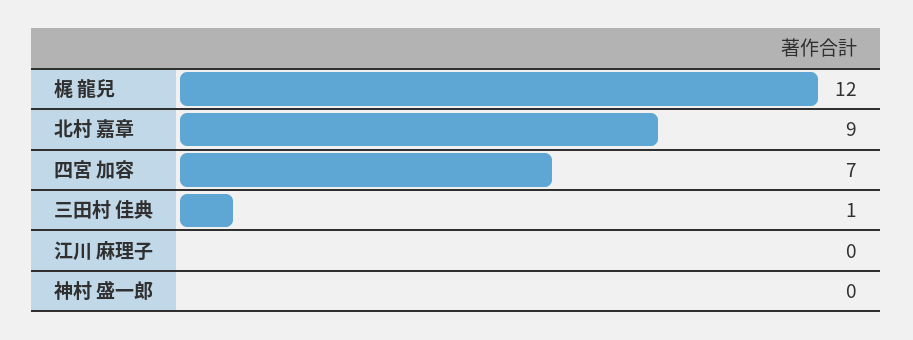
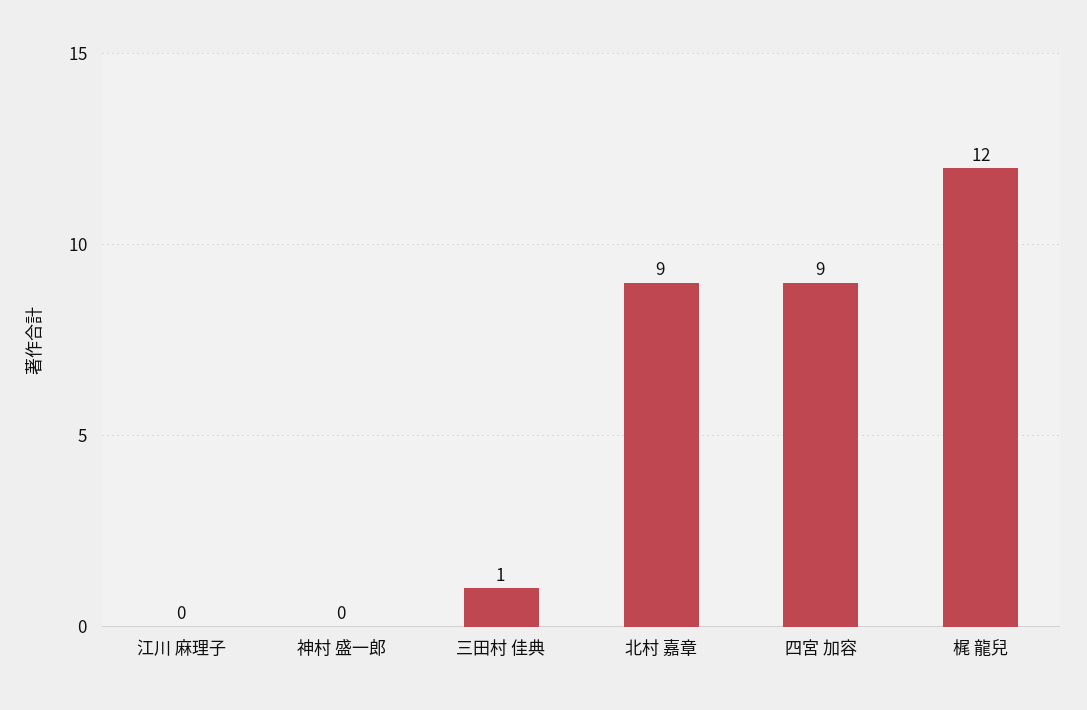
  {
    "梶 龍兒": 12,
    "北村 嘉章": 9,
-   "四宮 加容": 7,
+   "四宮 加容": 9,
    "三田村 佳典": 1,
    "江川 麻理子": 0,
    "神村 盛一郎": 0
  }

